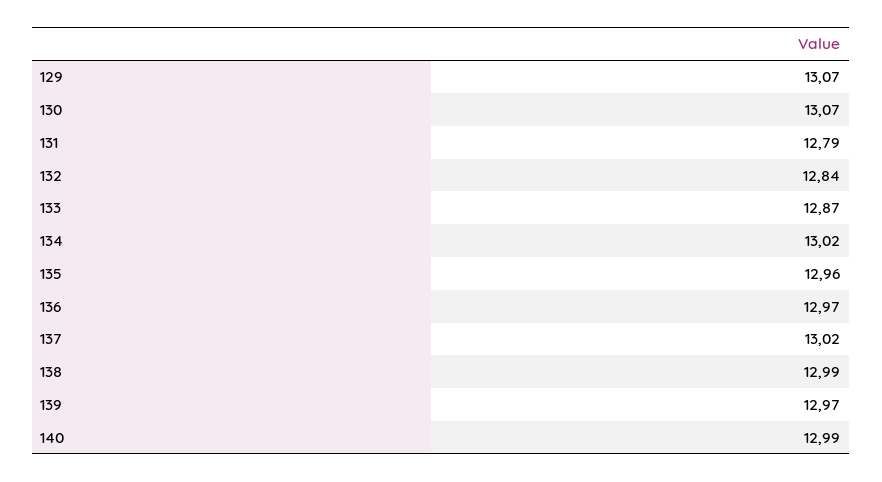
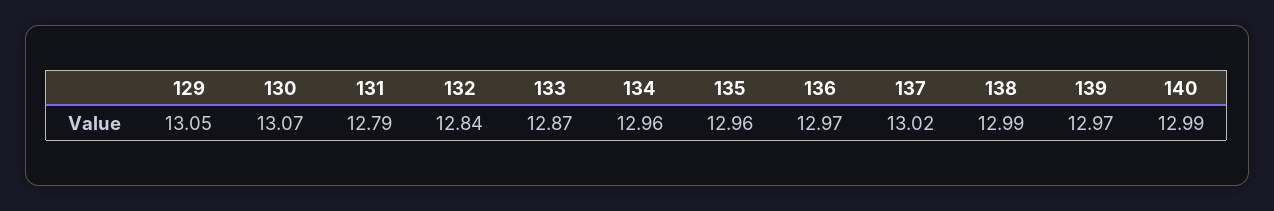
  {
-   "129": 13.07,
+   "129": 13.05,
    "130": 13.07,
    "131": 12.79,
    "132": 12.84,
    "133": 12.87,
-   "134": 13.02,
+   "134": 12.96,
    "135": 12.96,
    "136": 12.97,
    "137": 13.02,
    "138": 12.99,
    "139": 12.97,
    "140": 12.99
  }

